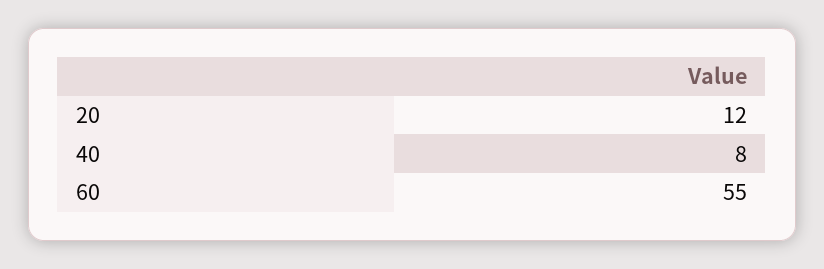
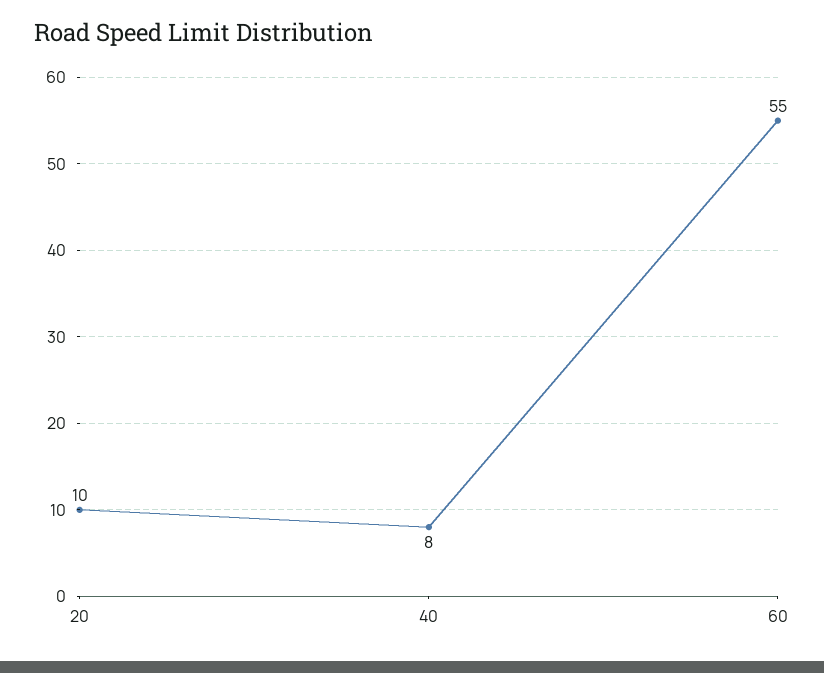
  {
-   "20": 12,
+   "20": 10,
    "40": 8,
    "60": 55
  }

